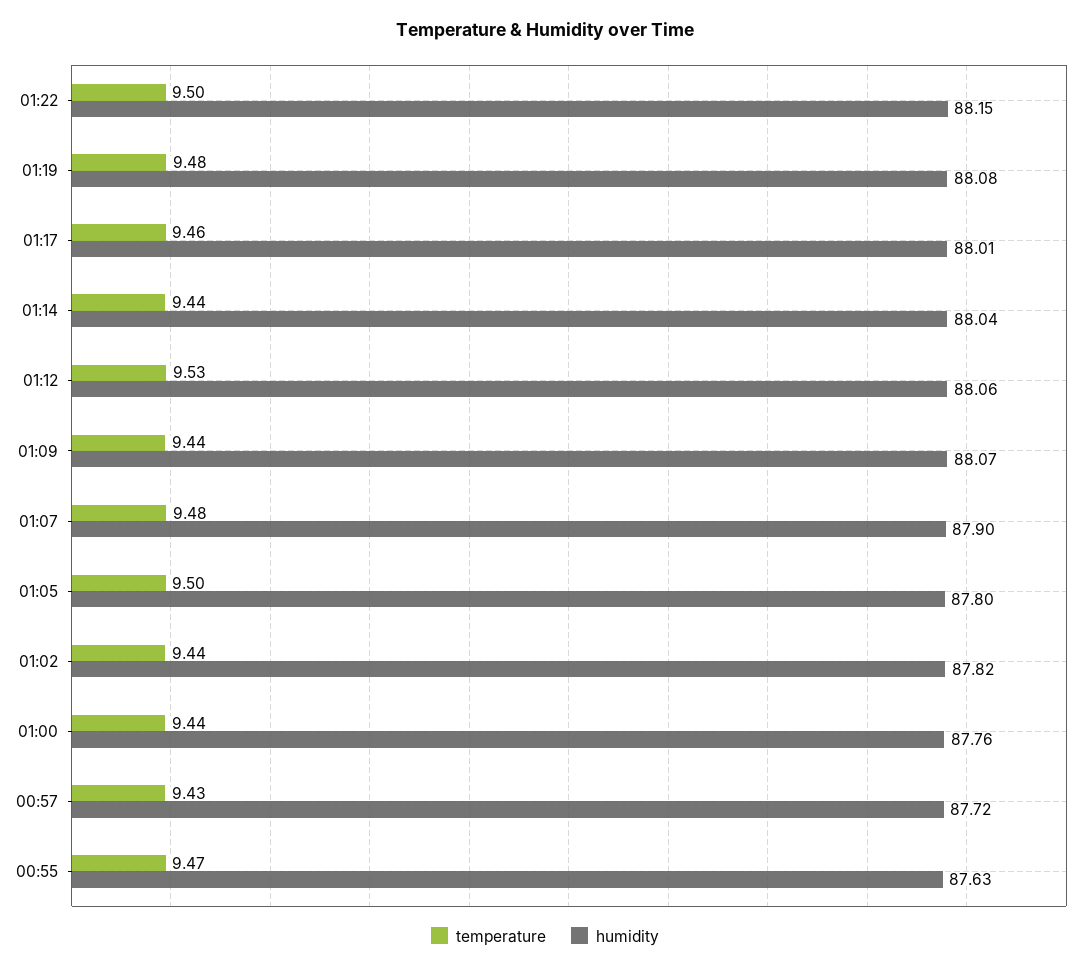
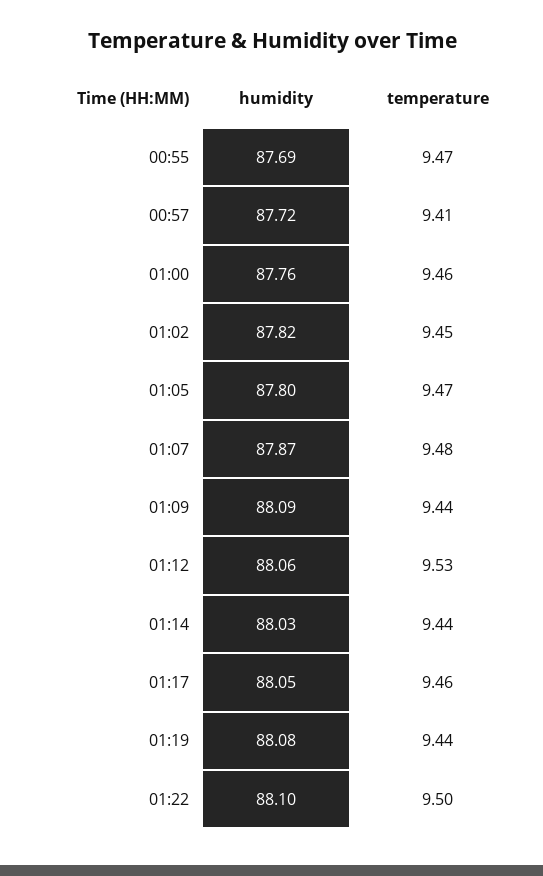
  {
    "temperature": {
      "01:22": 9.5,
-     "01:19": 9.48,
+     "01:19": 9.44,
      "01:17": 9.46,
      "01:14": 9.44,
      "01:12": 9.53,
      "01:09": 9.44,
      "01:07": 9.48,
-     "01:05": 9.5,
+     "01:05": 9.47,
-     "01:02": 9.44,
+     "01:02": 9.45,
-     "01:00": 9.44,
+     "01:00": 9.46,
-     "00:57": 9.43,
+     "00:57": 9.41,
      "00:55": 9.47
    },
    "humidity": {
-     "01:22": 88.15,
+     "01:22": 88.1,
      "01:19": 88.08,
-     "01:17": 88.01,
+     "01:17": 88.05,
-     "01:14": 88.04,
+     "01:14": 88.03,
      "01:12": 88.06,
-     "01:09": 88.07,
+     "01:09": 88.09,
-     "01:07": 87.9,
+     "01:07": 87.87,
      "01:05": 87.8,
      "01:02": 87.82,
      "01:00": 87.76,
      "00:57": 87.72,
-     "00:55": 87.63
+     "00:55": 87.69
    }
  }

